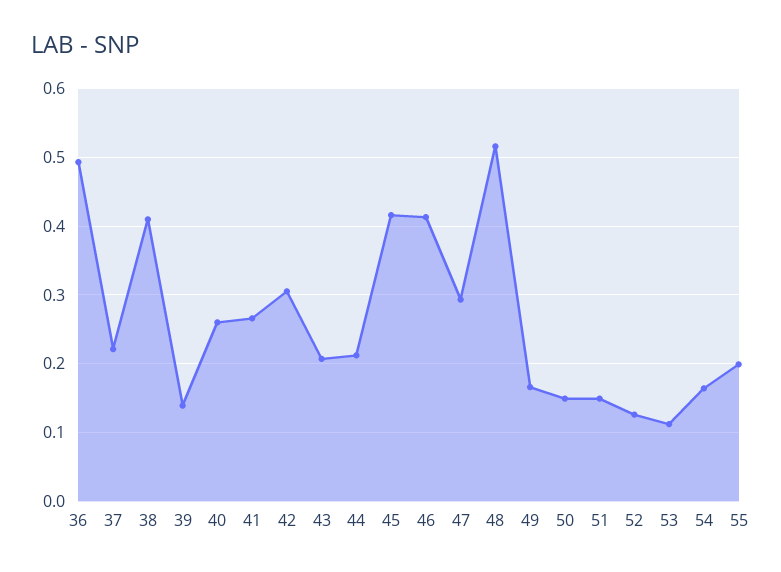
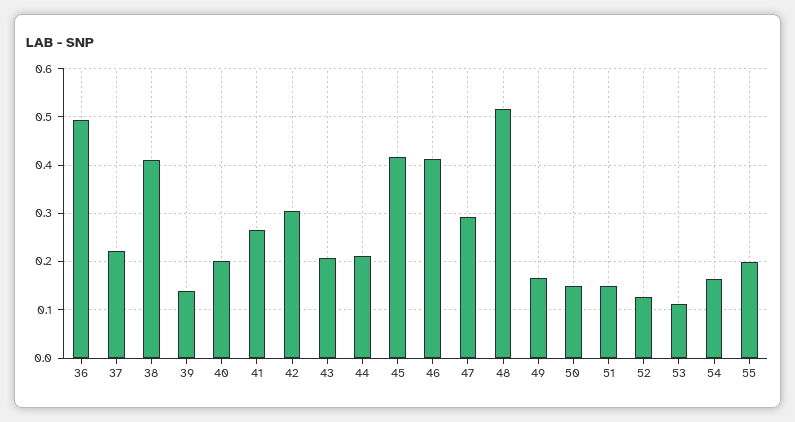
  {
    "36": 0.49,
    "37": 0.22,
    "38": 0.41,
    "39": 0.14,
-   "40": 0.26,
+   "40": 0.2,
    "41": 0.27,
    "42": 0.31,
    "43": 0.21,
    "44": 0.21,
    "45": 0.42,
    "46": 0.41,
    "47": 0.29,
    "48": 0.52,
    "49": 0.17,
    "50": 0.15,
    "51": 0.15,
    "52": 0.13,
    "53": 0.11,
    "54": 0.16,
    "55": 0.2
  }

